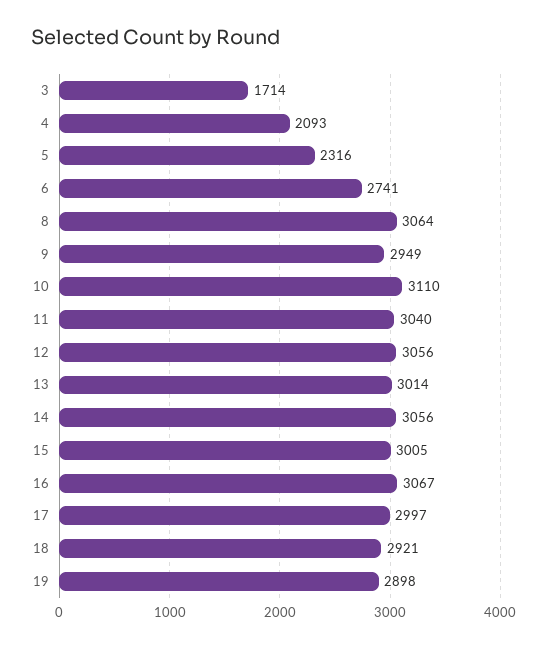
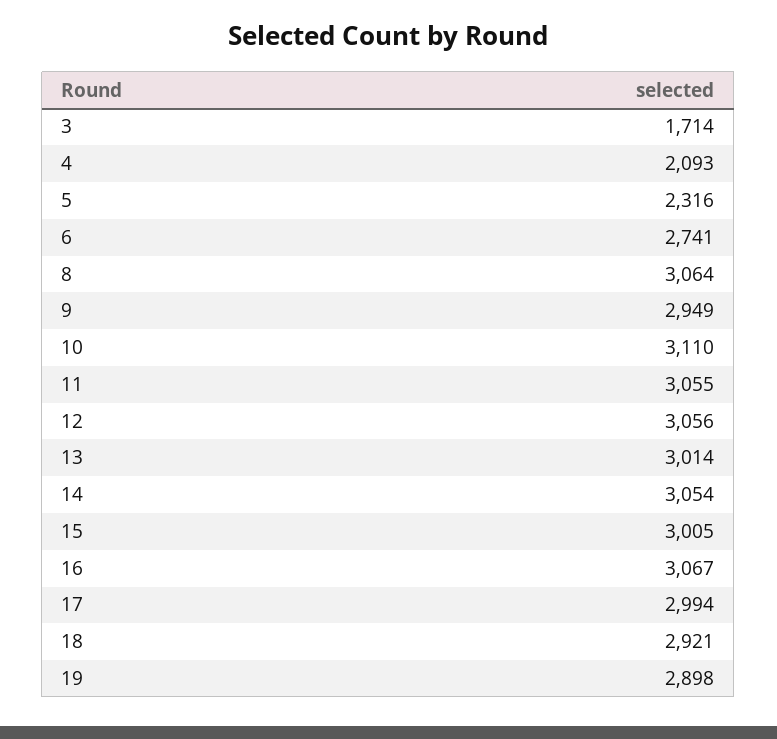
  {
    "3": 1714,
    "4": 2093,
    "5": 2316,
    "6": 2741,
    "8": 3064,
    "9": 2949,
    "10": 3110,
-   "11": 3040,
+   "11": 3055,
    "12": 3056,
    "13": 3014,
-   "14": 3056,
+   "14": 3054,
    "15": 3005,
    "16": 3067,
-   "17": 2997,
+   "17": 2994,
    "18": 2921,
    "19": 2898
  }

